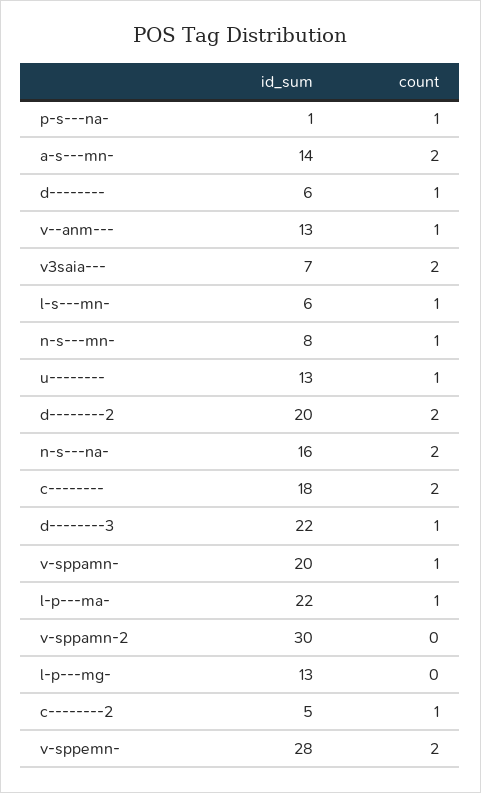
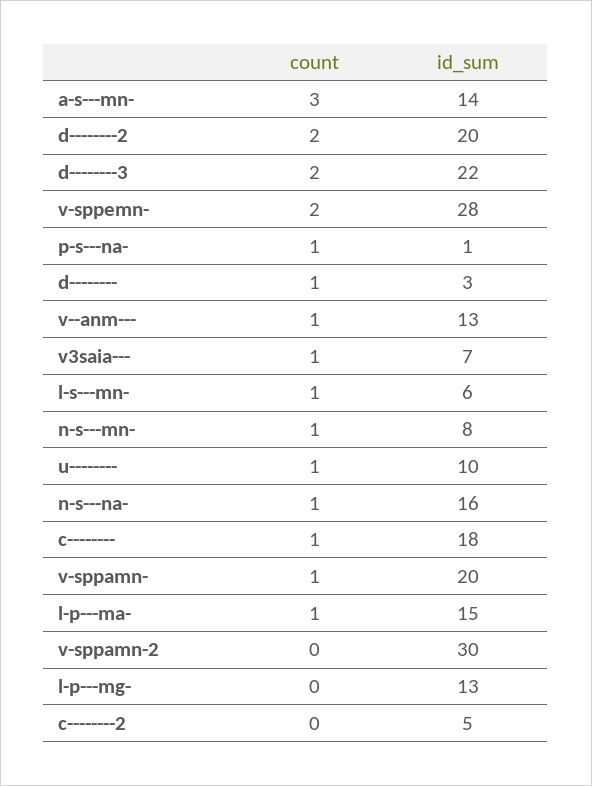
  {
    "id_sum": {
      "p-s---na-": 1,
      "a-s---mn-": 14,
-     "d--------": 6,
+     "d--------": 3,
      "v--anm---": 13,
      "v3saia---": 7,
      "l-s---mn-": 6,
      "n-s---mn-": 8,
-     "u--------": 13,
+     "u--------": 10,
      "d--------2": 20,
      "n-s---na-": 16,
      "c--------": 18,
      "d--------3": 22,
      "v-sppamn-": 20,
-     "l-p---ma-": 22,
+     "l-p---ma-": 15,
      "v-sppamn-2": 30,
      "l-p---mg-": 13,
      "c--------2": 5,
      "v-sppemn-": 28
    },
    "count": {
      "p-s---na-": 1,
-     "a-s---mn-": 2,
+     "a-s---mn-": 3,
      "d--------": 1,
      "v--anm---": 1,
-     "v3saia---": 2,
+     "v3saia---": 1,
      "l-s---mn-": 1,
      "n-s---mn-": 1,
      "u--------": 1,
      "d--------2": 2,
-     "n-s---na-": 2,
+     "n-s---na-": 1,
-     "c--------": 2,
+     "c--------": 1,
-     "d--------3": 1,
+     "d--------3": 2,
      "v-sppamn-": 1,
      "l-p---ma-": 1,
      "v-sppamn-2": 0,
      "l-p---mg-": 0,
-     "c--------2": 1,
+     "c--------2": 0,
      "v-sppemn-": 2
    }
  }

